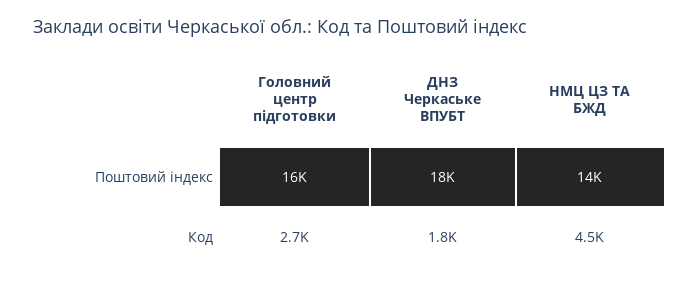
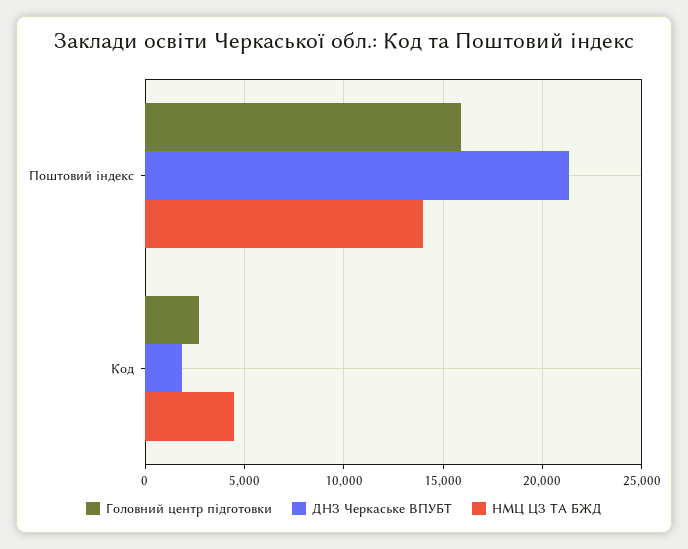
  {
    "Головний центр підготовки": {
      "Поштовий індекс": 16000,
      "Код": 2700
    },
    "ДНЗ Черкаське ВПУБТ": {
-     "Поштовий індекс": 18000,
+     "Поштовий індекс": 21500,
      "Код": 1800
    },
    "НМЦ ЦЗ ТА БЖД": {
      "Поштовий індекс": 14000,
      "Код": 4500
    }
  }

